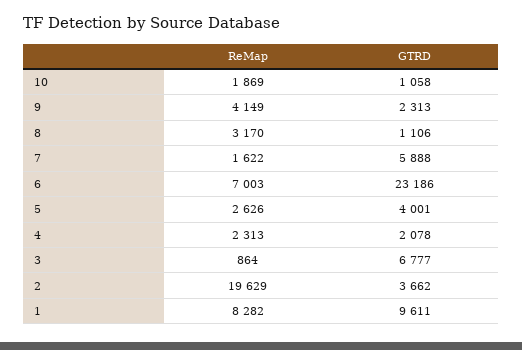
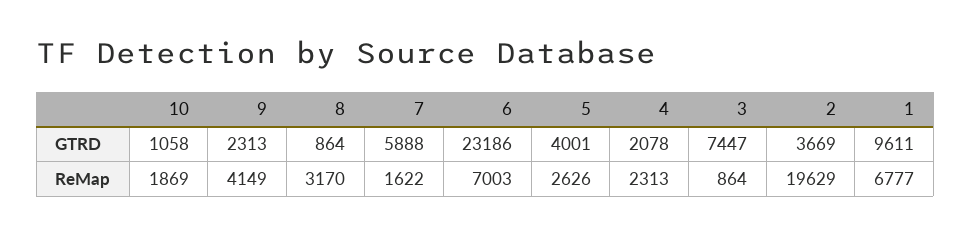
  {
    "ReMap": {
      "10": 1869,
      "9": 4149,
      "8": 3170,
      "7": 1622,
      "6": 7003,
      "5": 2626,
      "4": 2313,
      "3": 864,
      "2": 19629,
-     "1": 8282
+     "1": 6777
    },
    "GTRD": {
      "10": 1058,
      "9": 2313,
-     "8": 1106,
+     "8": 864,
      "7": 5888,
      "6": 23186,
      "5": 4001,
      "4": 2078,
-     "3": 6777,
+     "3": 7447,
-     "2": 3662,
+     "2": 3669,
      "1": 9611
    }
  }

